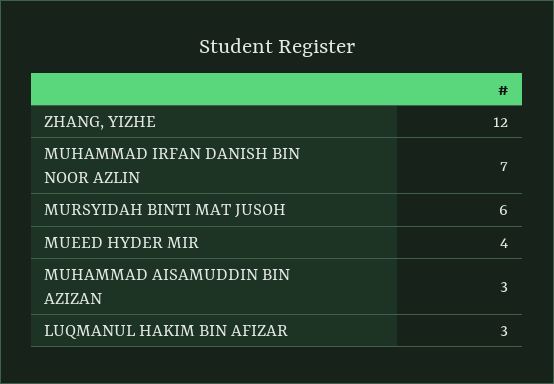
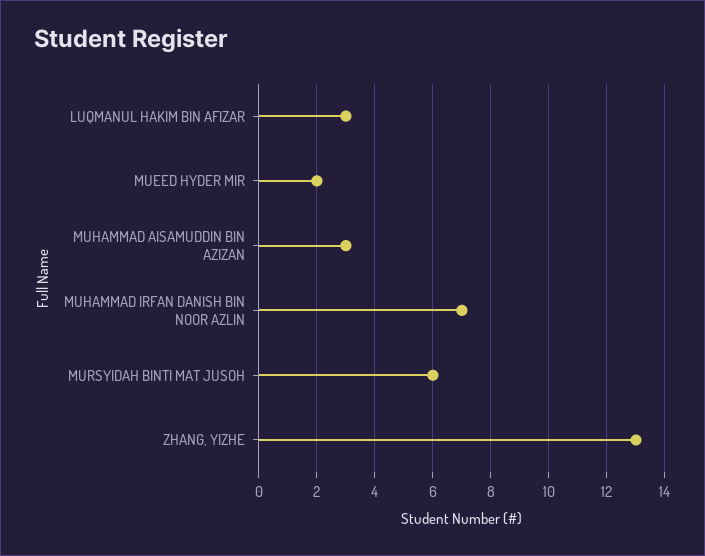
  {
-   "ZHANG, YIZHE": 12,
+   "ZHANG, YIZHE": 13,
    "MUHAMMAD IRFAN DANISH BIN NOOR AZLIN": 7,
    "MURSYIDAH BINTI MAT JUSOH": 6,
-   "MUEED HYDER MIR": 4,
+   "MUEED HYDER MIR": 2,
    "MUHAMMAD AISAMUDDIN BIN AZIZAN": 3,
    "LUQMANUL HAKIM BIN AFIZAR": 3
  }

